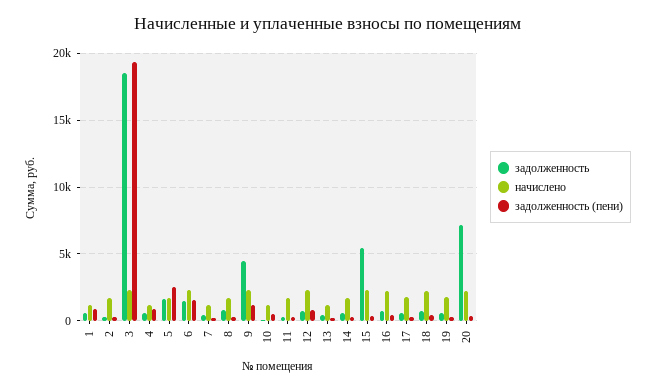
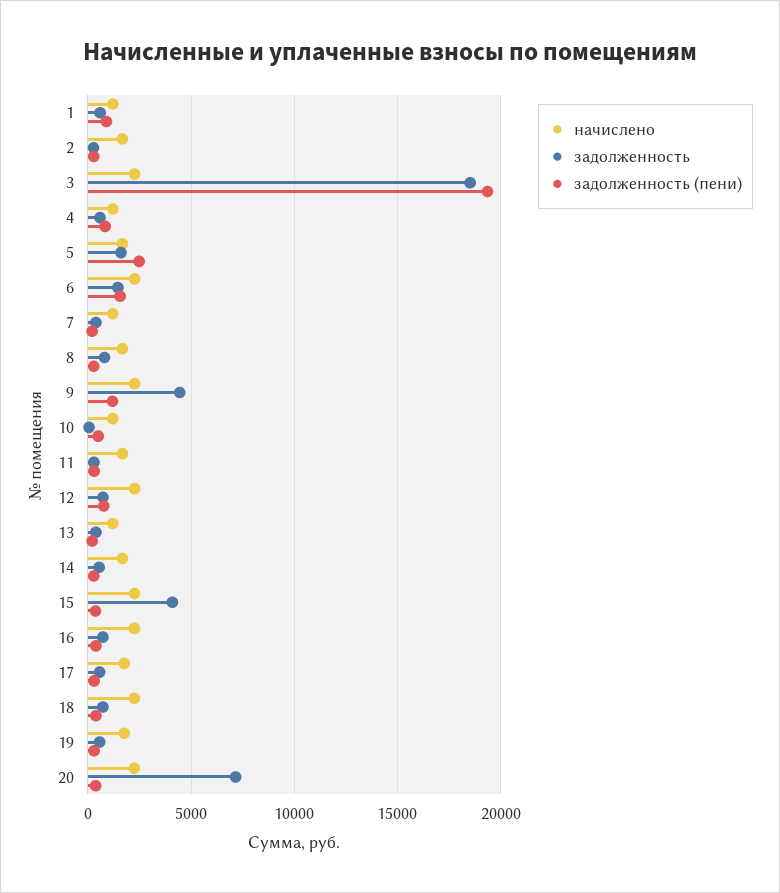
  {
    "задолженность": {
      "1": 500,
      "2": 500,
      "3": 18500,
      "4": 500,
      "5": 1500,
      "6": 1500,
      "7": 500,
      "8": 1000,
      "9": 4500,
      "10": 0,
      "11": 500,
      "12": 500,
      "13": 500,
      "14": 500,
-     "15": 5500,
+     "15": 4000,
      "16": 500,
      "17": 500,
      "18": 500,
      "19": 500,
      "20": 7000
    },
    "начислено": {
      "1": 1000,
      "2": 1500,
      "3": 2500,
      "4": 1000,
      "5": 1500,
      "6": 2500,
      "7": 1000,
      "8": 1500,
      "9": 2500,
      "10": 1000,
      "11": 1500,
      "12": 2500,
      "13": 1000,
      "14": 1500,
      "15": 2500,
      "16": 2500,
      "17": 2000,
      "18": 2500,
      "19": 2000,
      "20": 2500
    },
    "задолженность (пени)": {
      "1": 1000,
      "2": 500,
      "3": 19500,
      "4": 1000,
      "5": 2500,
      "6": 1500,
      "7": 0,
      "8": 500,
      "9": 1000,
      "10": 500,
      "11": 500,
      "12": 1000,
      "13": 0,
      "14": 500,
      "15": 500,
      "16": 500,
      "17": 500,
      "18": 500,
      "19": 500,
      "20": 500
    }
  }

